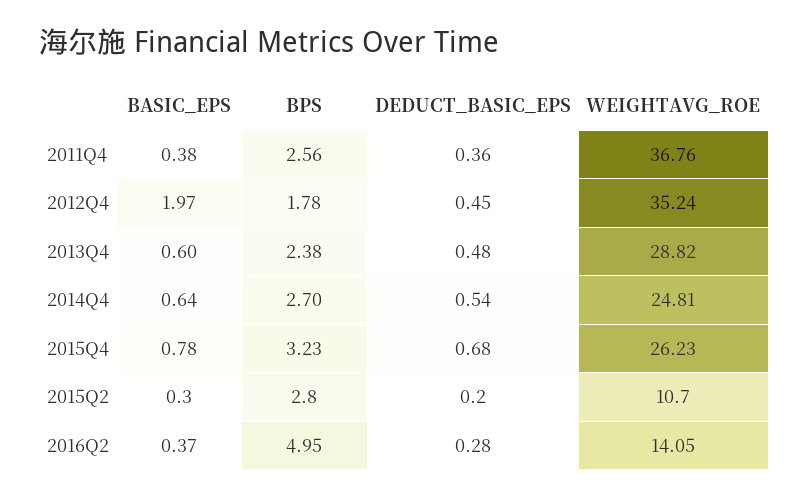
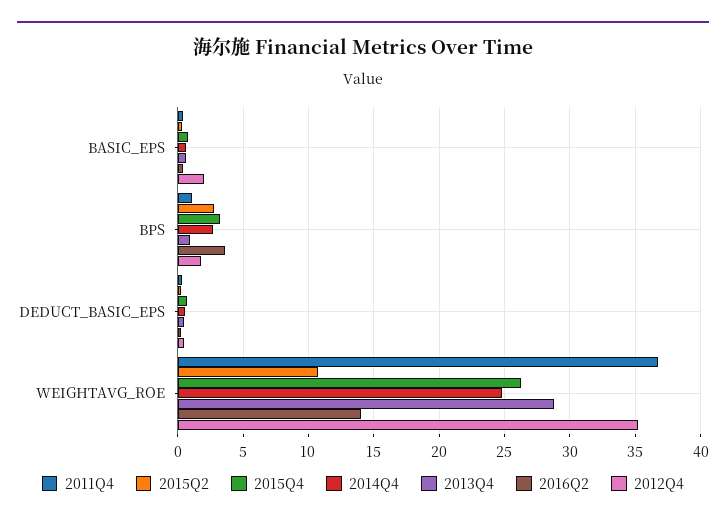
  {
    "2011Q4": {
      "BASIC_EPS": 0.38,
-     "BPS": 2.56,
+     "BPS": 1,
      "DEDUCT_BASIC_EPS": 0.36,
      "WEIGHTAVG_ROE": 36.76
    },
    "2012Q4": {
      "BASIC_EPS": 1.97,
      "BPS": 1.78,
      "DEDUCT_BASIC_EPS": 0.45,
      "WEIGHTAVG_ROE": 35.24
    },
    "2013Q4": {
      "BASIC_EPS": 0.6,
-     "BPS": 2.38,
+     "BPS": 1,
      "DEDUCT_BASIC_EPS": 0.48,
      "WEIGHTAVG_ROE": 28.82
    },
    "2014Q4": {
      "BASIC_EPS": 0.64,
      "BPS": 2.7,
      "DEDUCT_BASIC_EPS": 0.54,
      "WEIGHTAVG_ROE": 24.81
    },
    "2015Q4": {
      "BASIC_EPS": 0.78,
      "BPS": 3.23,
      "DEDUCT_BASIC_EPS": 0.68,
      "WEIGHTAVG_ROE": 26.23
    },
    "2015Q2": {
      "BASIC_EPS": 0.3,
      "BPS": 2.8,
      "DEDUCT_BASIC_EPS": 0.2,
      "WEIGHTAVG_ROE": 10.7
    },
    "2016Q2": {
      "BASIC_EPS": 0.37,
-     "BPS": 4.95,
+     "BPS": 3.5,
      "DEDUCT_BASIC_EPS": 0.28,
      "WEIGHTAVG_ROE": 14.05
    }
  }

